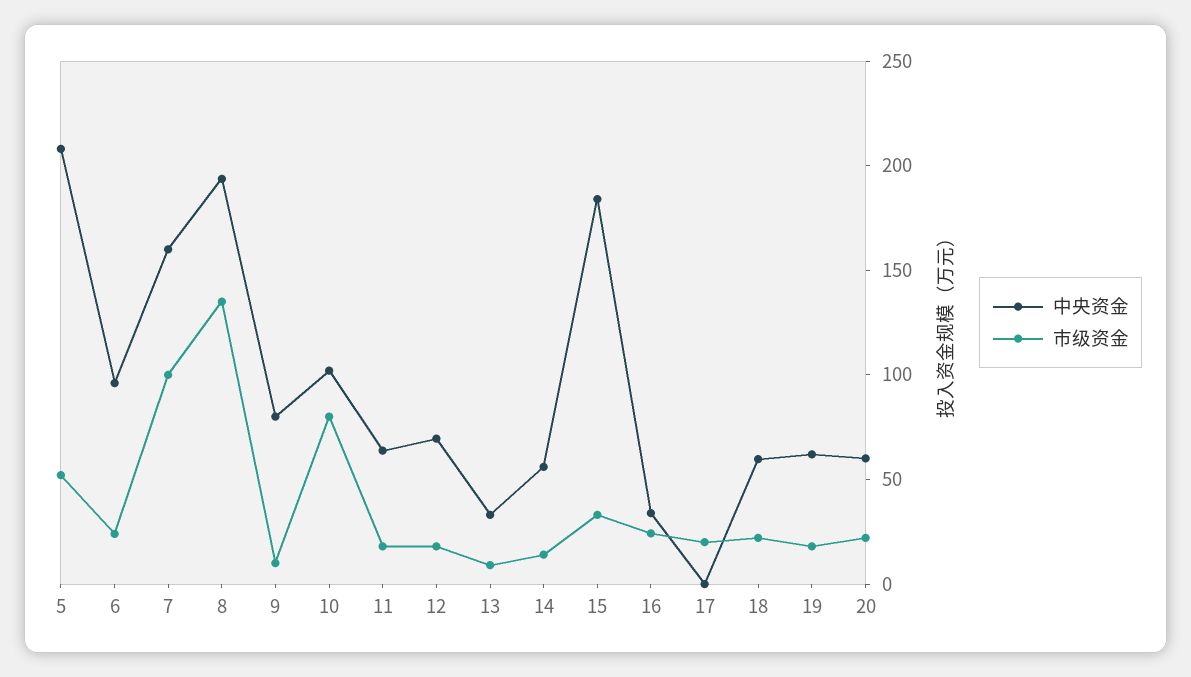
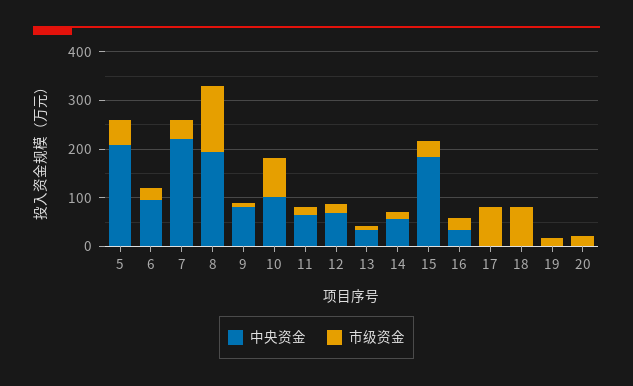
  {
    "中央资金": {
      "5": 210,
      "6": 100,
-     "7": 160,
+     "7": 220,
      "8": 190,
      "9": 80,
      "10": 100,
      "11": 60,
      "12": 70,
      "13": 30,
      "14": 60,
      "15": 180,
      "16": 30,
      "17": 0,
-     "18": 60,
+     "18": 0,
-     "19": 60,
+     "19": 0,
-     "20": 60
+     "20": 0
    },
    "市级资金": {
      "5": 50,
      "6": 20,
-     "7": 100,
+     "7": 40,
      "8": 140,
      "9": 10,
      "10": 80,
      "11": 20,
      "12": 20,
      "13": 10,
      "14": 10,
      "15": 30,
      "16": 20,
-     "17": 20,
+     "17": 80,
-     "18": 20,
+     "18": 80,
      "19": 20,
      "20": 20
    }
  }

